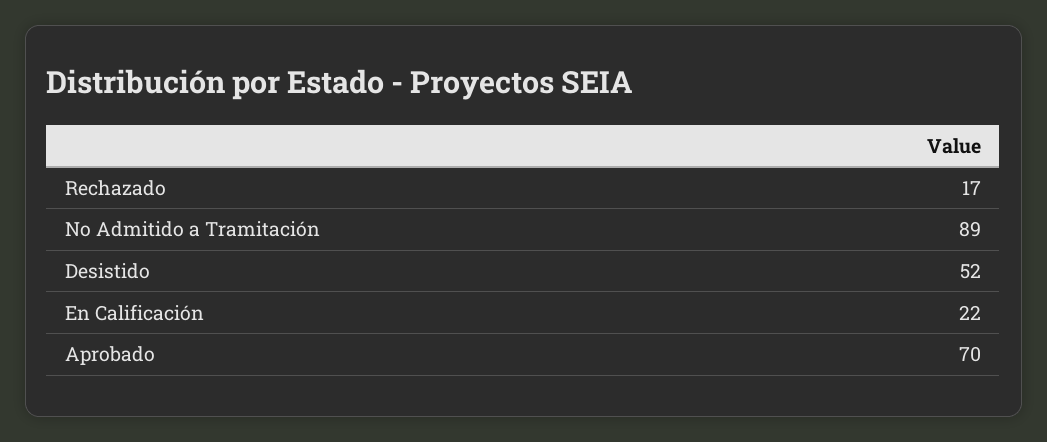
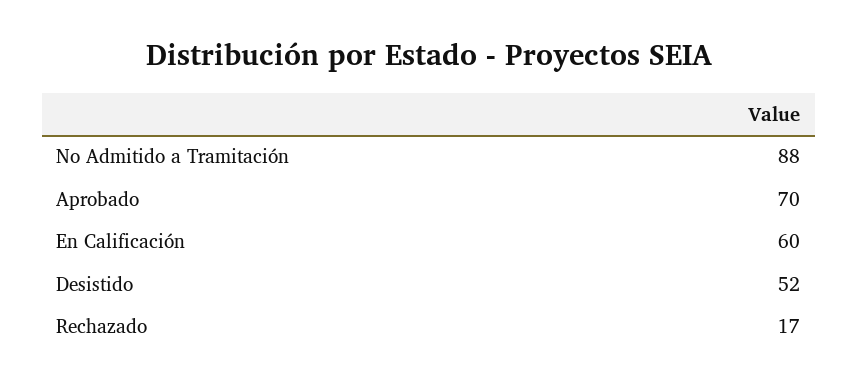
  {
    "Rechazado": 17,
-   "No Admitido a Tramitación": 89,
+   "No Admitido a Tramitación": 88,
    "Desistido": 52,
-   "En Calificación": 22,
+   "En Calificación": 60,
    "Aprobado": 70
  }

